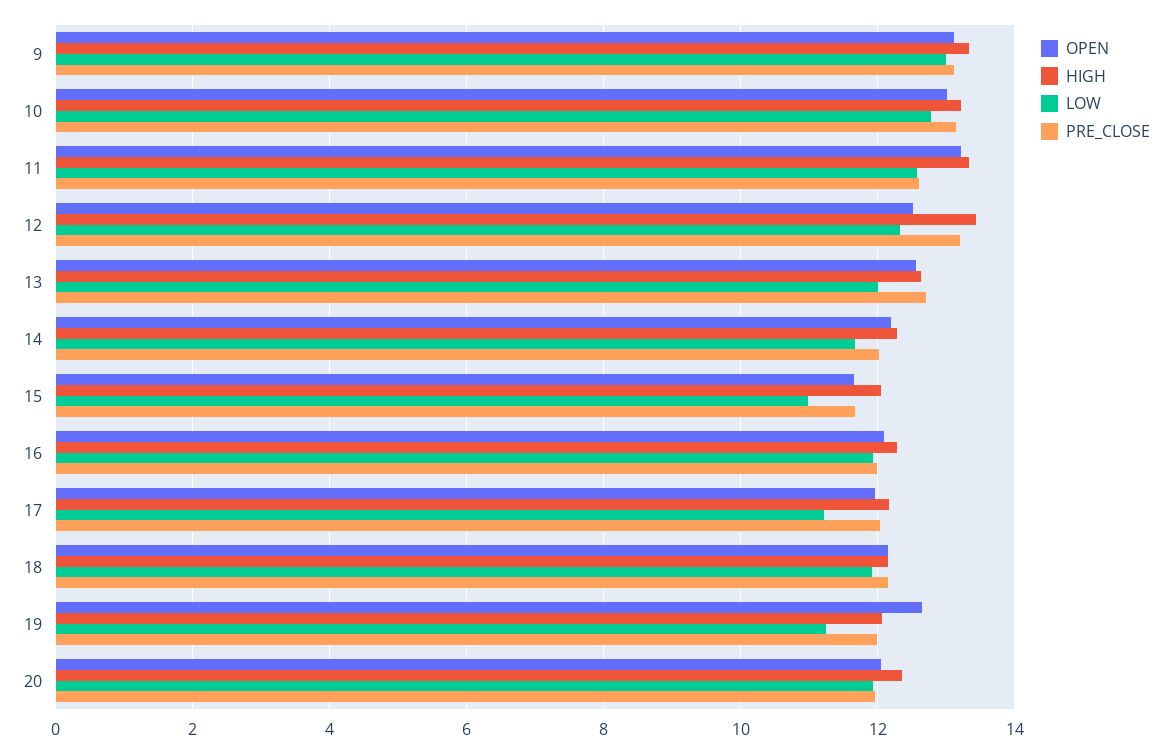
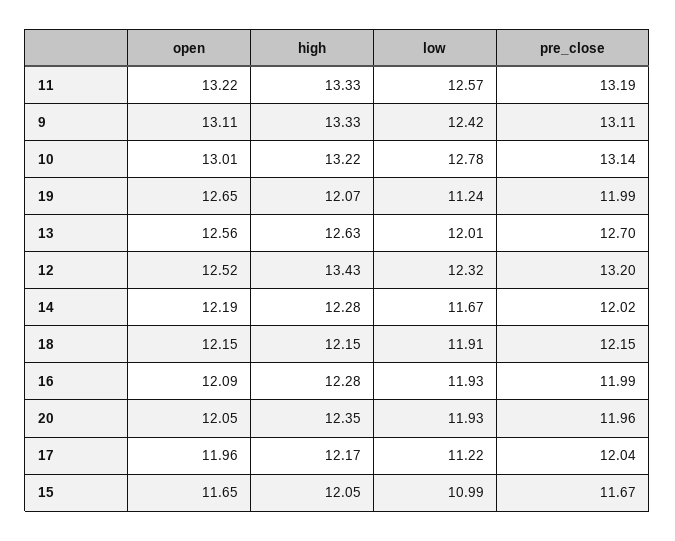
  {
    "OPEN": {
      "9": 13.11,
      "10": 13.01,
      "11": 13.22,
      "12": 12.52,
      "13": 12.56,
      "14": 12.19,
      "15": 11.65,
      "16": 12.09,
      "17": 11.96,
      "18": 12.15,
      "19": 12.65,
      "20": 12.05
    },
    "HIGH": {
      "9": 13.33,
      "10": 13.22,
      "11": 13.33,
      "12": 13.43,
      "13": 12.63,
      "14": 12.28,
      "15": 12.05,
      "16": 12.28,
      "17": 12.17,
      "18": 12.15,
      "19": 12.07,
      "20": 12.35
    },
    "LOW": {
-     "9": 13,
+     "9": 12.42,
      "10": 12.78,
      "11": 12.57,
      "12": 12.32,
      "13": 12.01,
      "14": 11.67,
      "15": 10.99,
      "16": 11.93,
      "17": 11.22,
      "18": 11.91,
      "19": 11.24,
      "20": 11.93
    },
    "PRE_CLOSE": {
      "9": 13.11,
      "10": 13.14,
-     "11": 12.6,
+     "11": 13.19,
      "12": 13.2,
      "13": 12.7,
      "14": 12.02,
      "15": 11.67,
      "16": 11.99,
      "17": 12.04,
      "18": 12.15,
      "19": 11.99,
      "20": 11.96
    }
  }

